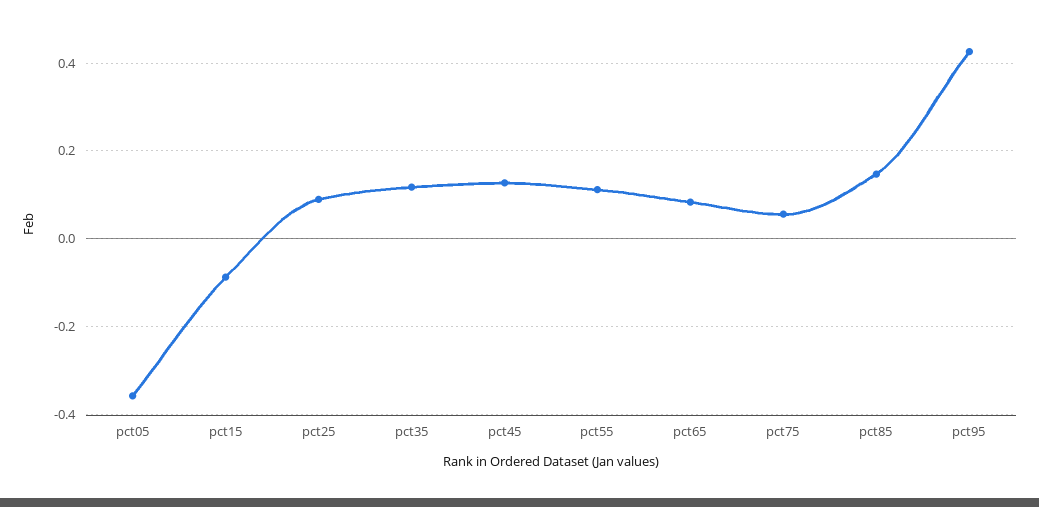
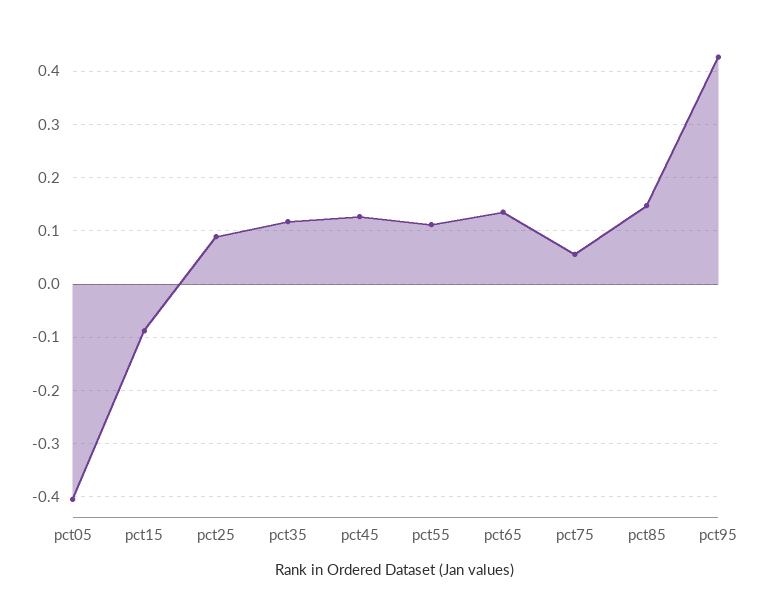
  {
-   "pct05": -0.36,
+   "pct05": -0.4,
    "pct15": -0.08,
    "pct25": 0.08,
    "pct35": 0.12,
    "pct45": 0.12,
    "pct55": 0.12,
-   "pct65": 0.08,
+   "pct65": 0.14,
    "pct75": 0.06,
    "pct85": 0.14,
    "pct95": 0.42
  }

